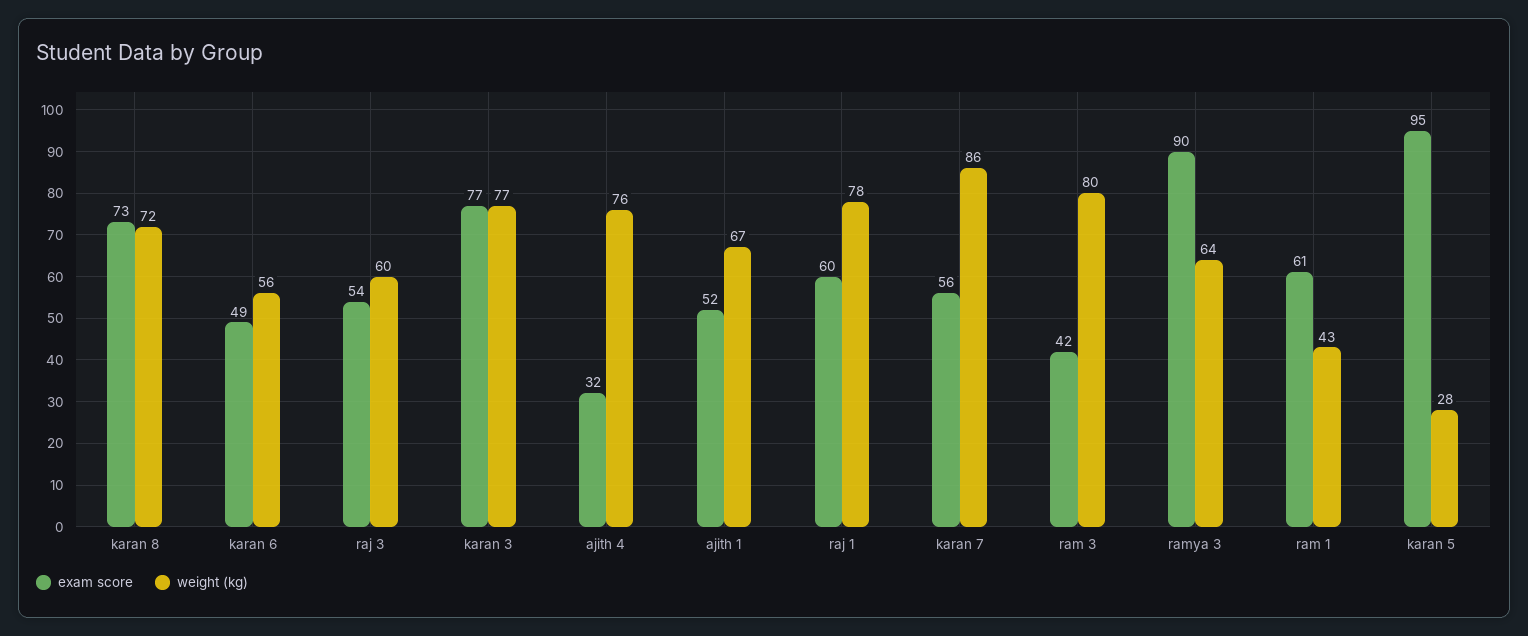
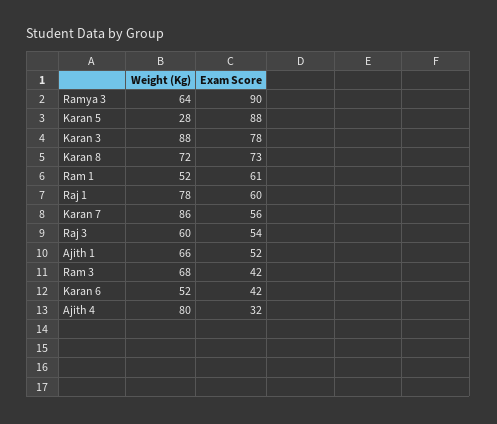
  {
    "exam score": {
      "karan 8": 73,
-     "karan 6": 49,
+     "karan 6": 42,
      "raj 3": 54,
-     "karan 3": 77,
+     "karan 3": 78,
      "ajith 4": 32,
      "ajith 1": 52,
      "raj 1": 60,
      "karan 7": 56,
      "ram 3": 42,
      "ramya 3": 90,
      "ram 1": 61,
-     "karan 5": 95
+     "karan 5": 88
    },
    "weight (kg)": {
      "karan 8": 72,
-     "karan 6": 56,
+     "karan 6": 52,
      "raj 3": 60,
-     "karan 3": 77,
+     "karan 3": 88,
-     "ajith 4": 76,
+     "ajith 4": 80,
-     "ajith 1": 67,
+     "ajith 1": 66,
      "raj 1": 78,
      "karan 7": 86,
-     "ram 3": 80,
+     "ram 3": 68,
      "ramya 3": 64,
-     "ram 1": 43,
+     "ram 1": 52,
      "karan 5": 28
    }
  }

